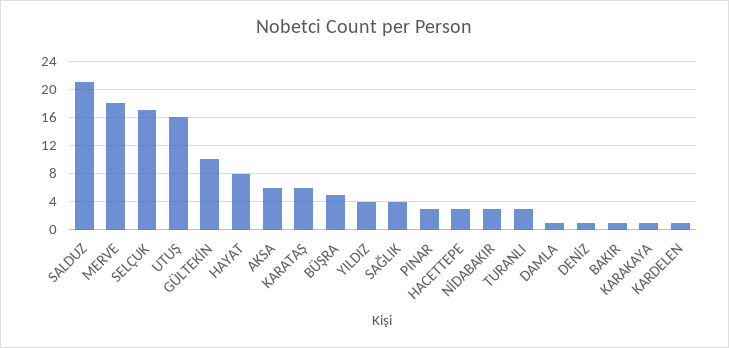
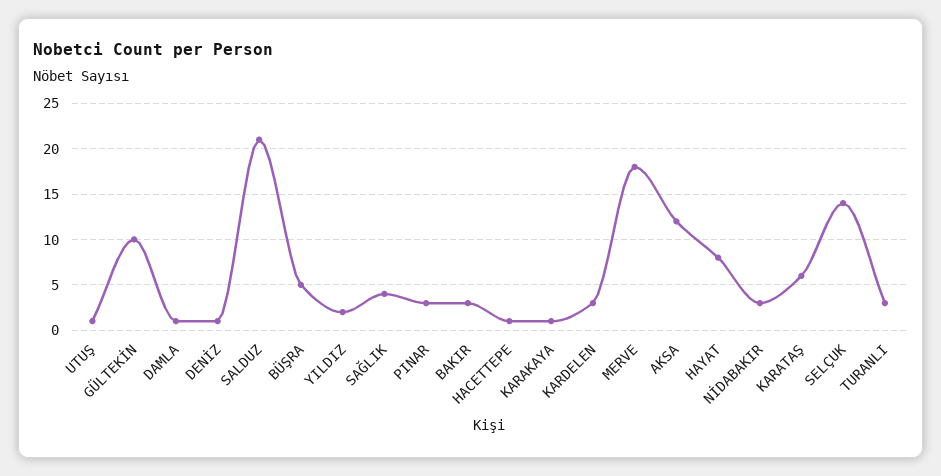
  {
    "SALDUZ": 21,
    "MERVE": 18,
-   "SELÇUK": 17,
+   "SELÇUK": 14,
-   "UTUŞ": 16,
+   "UTUŞ": 1,
    "GÜLTEKİN": 10,
    "HAYAT": 8,
-   "AKSA": 6,
+   "AKSA": 12,
    "KARATAŞ": 6,
    "BÜŞRA": 5,
-   "YILDIZ": 4,
+   "YILDIZ": 2,
    "SAĞLIK": 4,
    "PINAR": 3,
-   "HACETTEPE": 3,
+   "HACETTEPE": 1,
    "NİDABAKIR": 3,
    "TURANLI": 3,
    "DAMLA": 1,
    "DENİZ": 1,
-   "BAKIR": 1,
+   "BAKIR": 3,
    "KARAKAYA": 1,
-   "KARDELEN": 1
+   "KARDELEN": 3
  }

